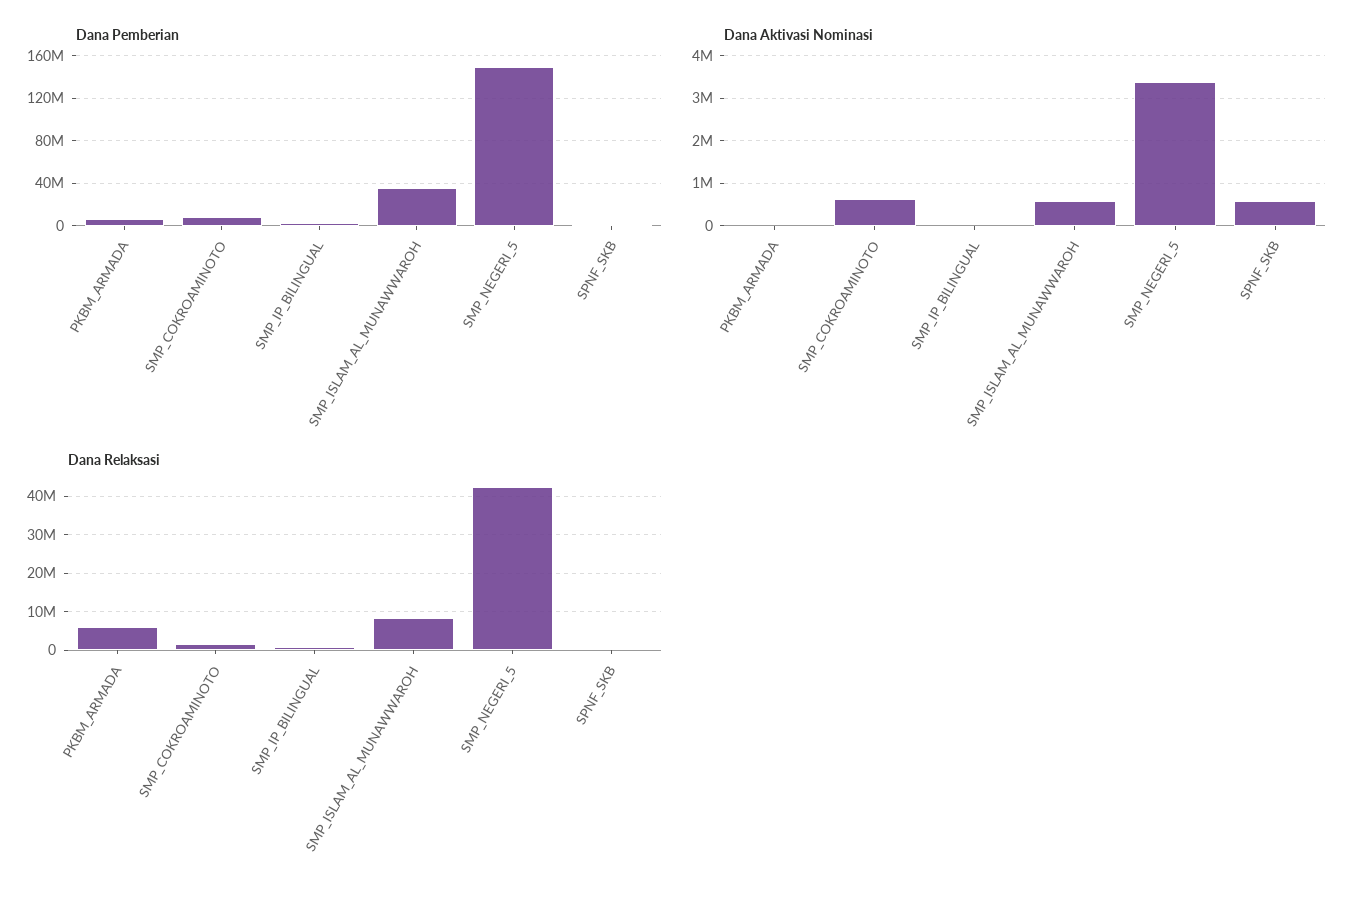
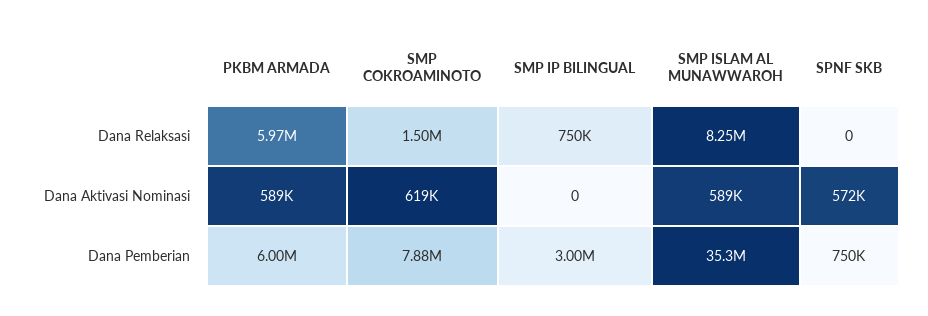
  {
    "Dana Pemberian": {
      "PKBM_ARMADA": 6000000,
      "SMP_COKROAMINOTO": 7880000,
      "SMP_IP_BILINGUAL": 3000000,
      "SMP_ISLAM_AL_MUNAWWAROH": 35300000,
-     "SMP_NEGERI_5": 150000000,
      "SPNF_SKB": 750000
    },
    "Dana Aktivasi Nominasi": {
-     "PKBM_ARMADA": 0,
+     "PKBM_ARMADA": 589000,
      "SMP_COKROAMINOTO": 619000,
      "SMP_IP_BILINGUAL": 0,
      "SMP_ISLAM_AL_MUNAWWAROH": 589000,
-     "SMP_NEGERI_5": 3400000,
      "SPNF_SKB": 572000
    },
    "Dana Relaksasi": {
      "PKBM_ARMADA": 5970000,
      "SMP_COKROAMINOTO": 1500000,
      "SMP_IP_BILINGUAL": 750000,
      "SMP_ISLAM_AL_MUNAWWAROH": 8250000,
-     "SMP_NEGERI_5": 42000000,
      "SPNF_SKB": 0
    }
  }

